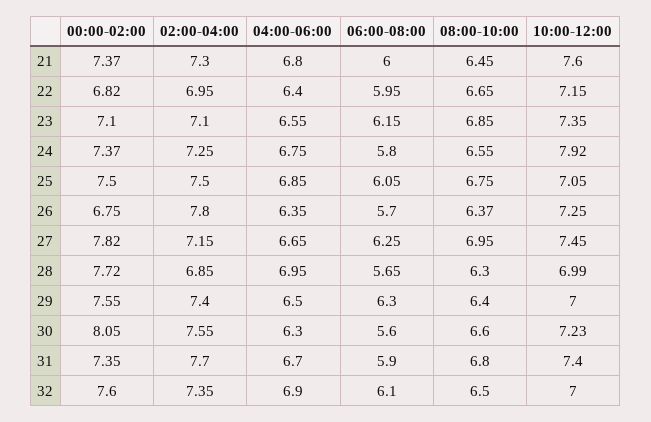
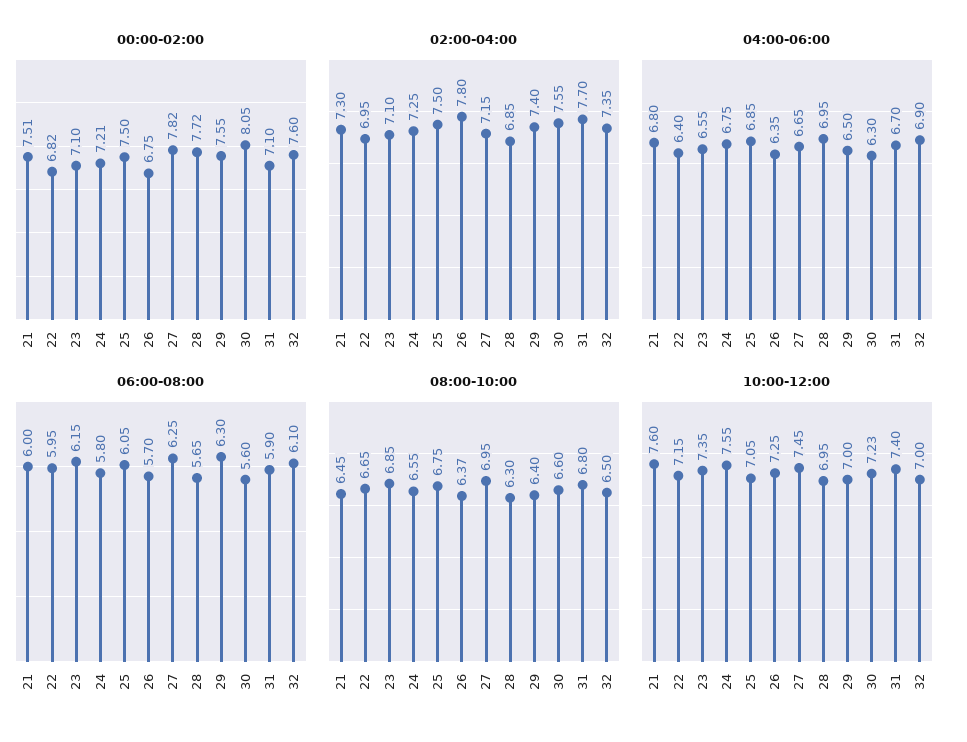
  {
    "00:00-02:00": {
-     "21": 7.37,
+     "21": 7.51,
      "22": 6.82,
      "23": 7.1,
-     "24": 7.37,
+     "24": 7.21,
      "25": 7.5,
      "26": 6.75,
      "27": 7.82,
      "28": 7.72,
      "29": 7.55,
      "30": 8.05,
-     "31": 7.35,
+     "31": 7.1,
      "32": 7.6
    },
    "02:00-04:00": {
      "21": 7.3,
      "22": 6.95,
      "23": 7.1,
      "24": 7.25,
      "25": 7.5,
      "26": 7.8,
      "27": 7.15,
      "28": 6.85,
      "29": 7.4,
      "30": 7.55,
      "31": 7.7,
      "32": 7.35
    },
    "04:00-06:00": {
      "21": 6.8,
      "22": 6.4,
      "23": 6.55,
      "24": 6.75,
      "25": 6.85,
      "26": 6.35,
      "27": 6.65,
      "28": 6.95,
      "29": 6.5,
      "30": 6.3,
      "31": 6.7,
      "32": 6.9
    },
    "06:00-08:00": {
      "21": 6,
      "22": 5.95,
      "23": 6.15,
      "24": 5.8,
      "25": 6.05,
      "26": 5.7,
      "27": 6.25,
      "28": 5.65,
      "29": 6.3,
      "30": 5.6,
      "31": 5.9,
      "32": 6.1
    },
    "08:00-10:00": {
      "21": 6.45,
      "22": 6.65,
      "23": 6.85,
      "24": 6.55,
      "25": 6.75,
      "26": 6.37,
      "27": 6.95,
      "28": 6.3,
      "29": 6.4,
      "30": 6.6,
      "31": 6.8,
      "32": 6.5
    },
    "10:00-12:00": {
      "21": 7.6,
      "22": 7.15,
      "23": 7.35,
-     "24": 7.92,
+     "24": 7.55,
      "25": 7.05,
      "26": 7.25,
      "27": 7.45,
-     "28": 6.99,
+     "28": 6.95,
      "29": 7,
      "30": 7.23,
      "31": 7.4,
      "32": 7
    }
  }

